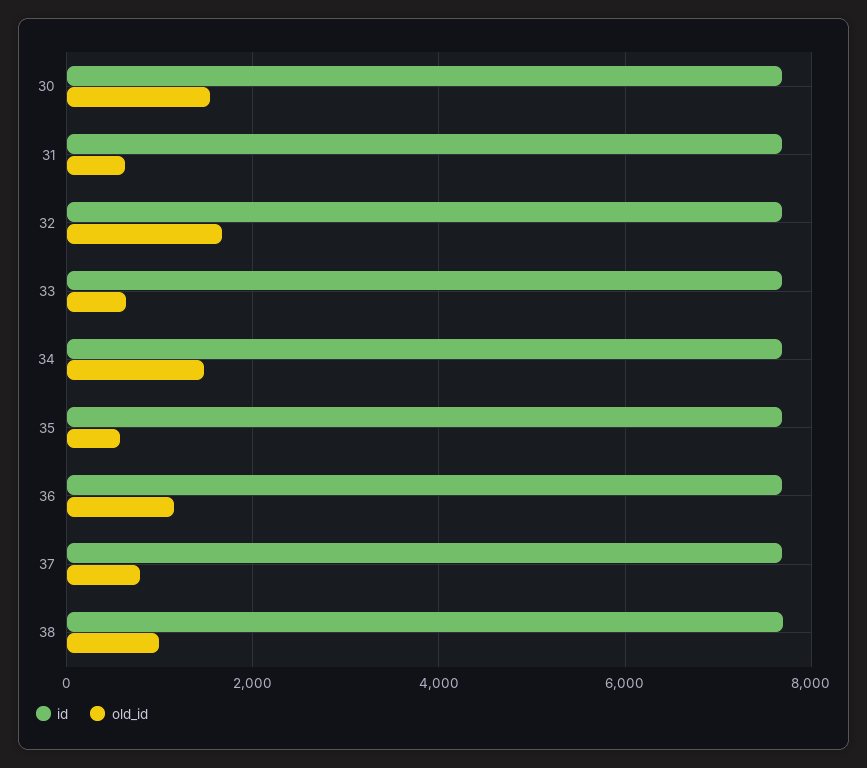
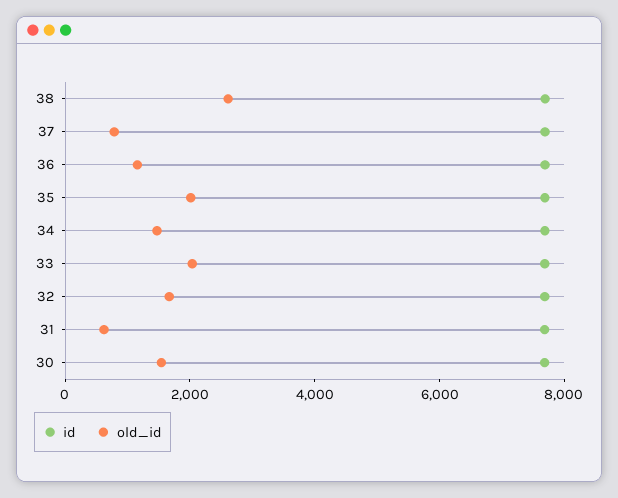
  {
    "id": {
      "30": 7600,
      "31": 7600,
      "32": 7600,
      "33": 7600,
      "34": 7600,
      "35": 7600,
      "36": 7600,
      "37": 7600,
      "38": 7600
    },
    "old_id": {
      "30": 1600,
      "31": 600,
      "32": 1600,
-     "33": 600,
+     "33": 2000,
      "34": 1400,
-     "35": 600,
+     "35": 2000,
      "36": 1200,
      "37": 800,
-     "38": 1000
+     "38": 2500
    }
  }

